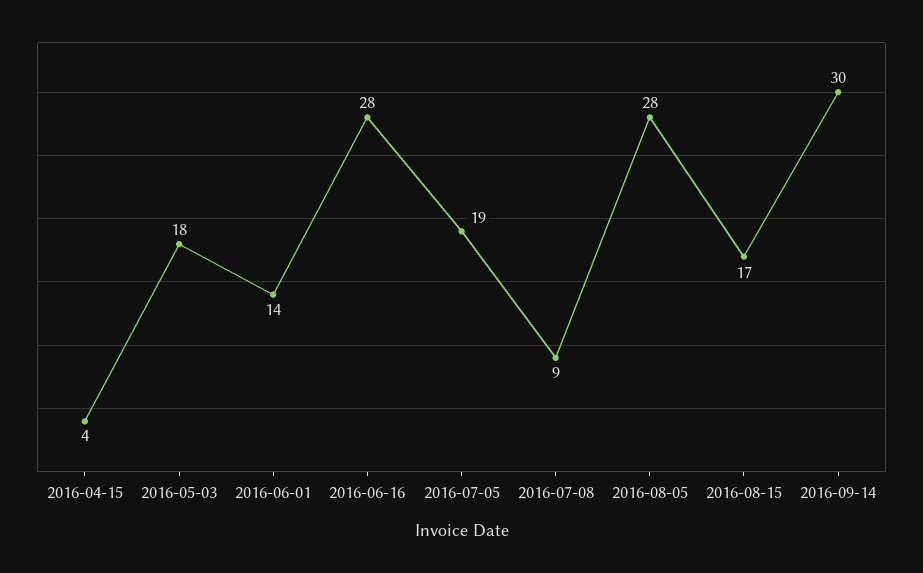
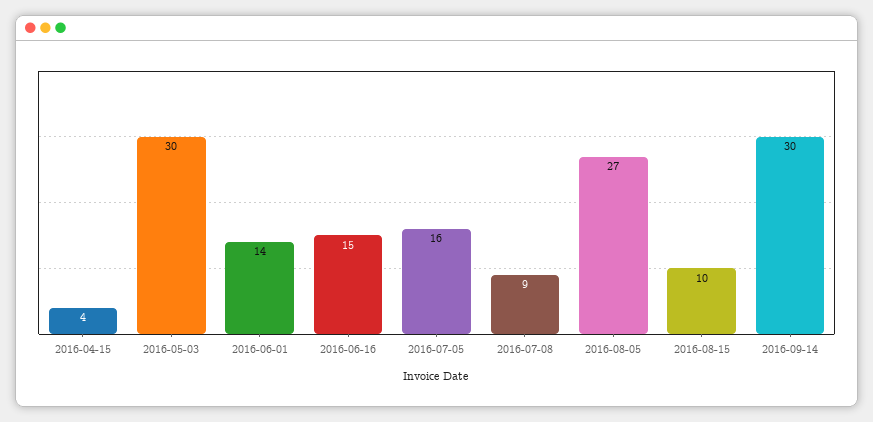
  {
    "2016-04-15": 4,
-   "2016-05-03": 18,
+   "2016-05-03": 30,
    "2016-06-01": 14,
-   "2016-06-16": 28,
+   "2016-06-16": 15,
-   "2016-07-05": 19,
+   "2016-07-05": 16,
    "2016-07-08": 9,
-   "2016-08-05": 28,
+   "2016-08-05": 27,
-   "2016-08-15": 17,
+   "2016-08-15": 10,
    "2016-09-14": 30
  }

